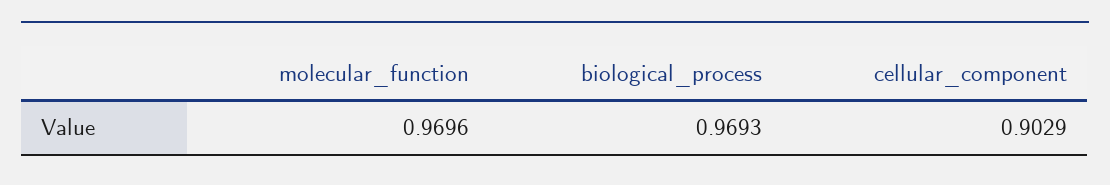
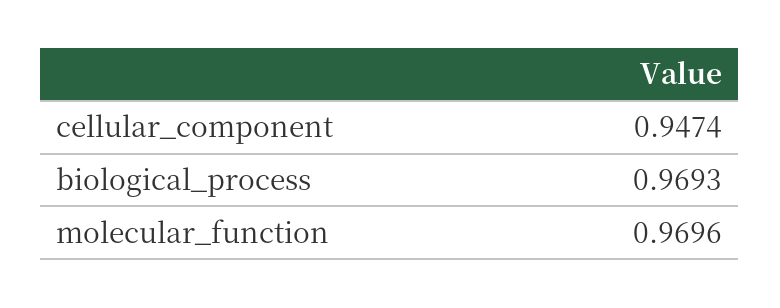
  {
    "molecular_function": 0.9696,
    "biological_process": 0.9693,
-   "cellular_component": 0.9029
+   "cellular_component": 0.9474
  }

